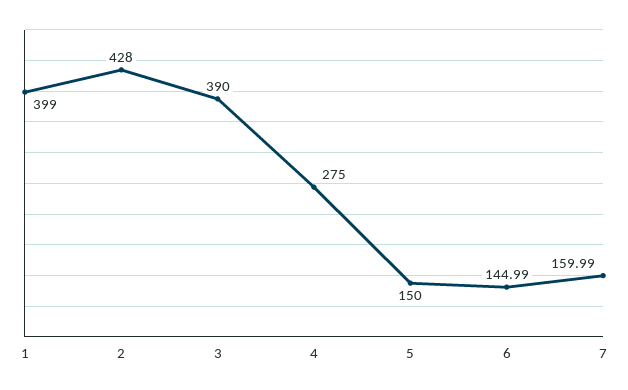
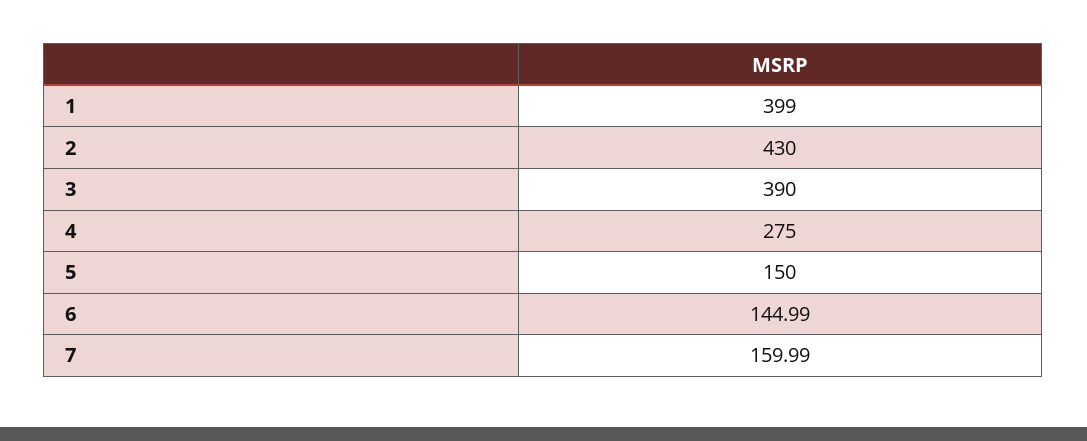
  {
    "1": 399,
-   "2": 428,
+   "2": 430,
    "3": 390,
    "4": 275,
    "5": 150,
    "6": 144.99,
    "7": 159.99
  }

